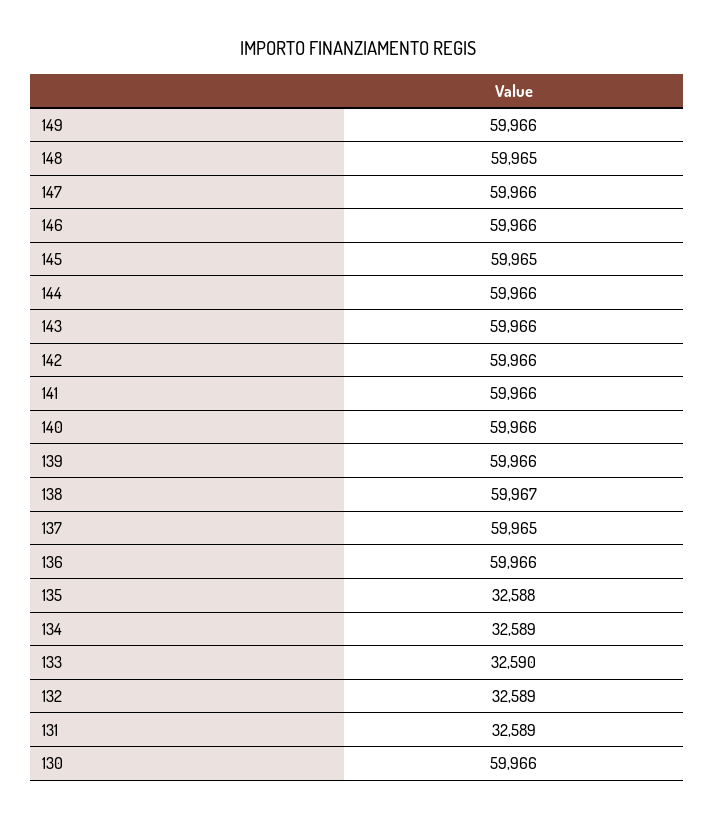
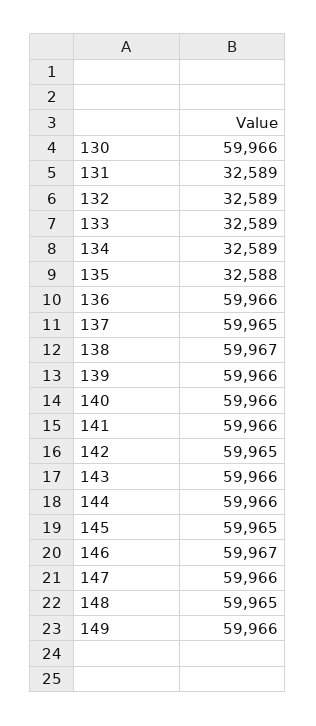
  {
    "149": 59966,
    "148": 59965,
    "147": 59966,
-   "146": 59966,
+   "146": 59967,
    "145": 59965,
    "144": 59966,
    "143": 59966,
-   "142": 59966,
+   "142": 59965,
    "141": 59966,
    "140": 59966,
    "139": 59966,
    "138": 59967,
    "137": 59965,
    "136": 59966,
    "135": 32588,
    "134": 32589,
-   "133": 32590,
+   "133": 32589,
    "132": 32589,
    "131": 32589,
    "130": 59966
  }

